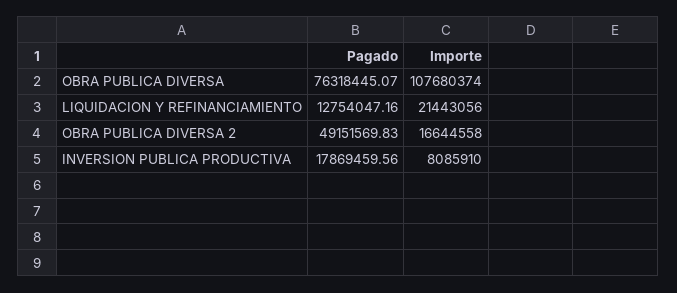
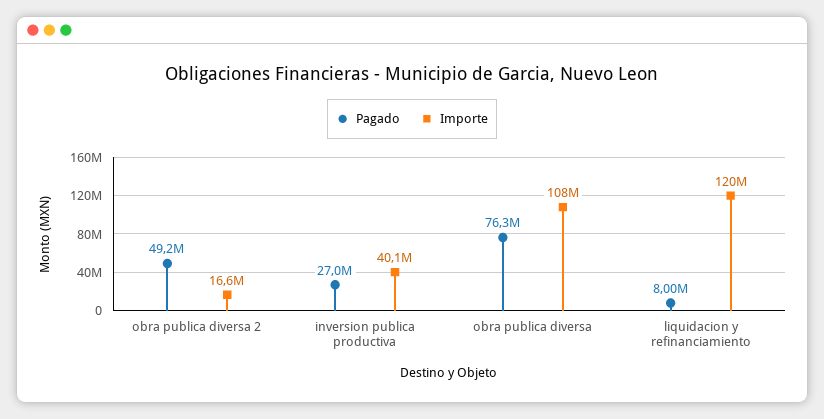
  {
    "Pagado": {
      "OBRA PUBLICA DIVERSA": 76318445.07,
-     "LIQUIDACION Y REFINANCIAMIENTO": 12754047.16,
+     "LIQUIDACION Y REFINANCIAMIENTO": 8000000,
      "OBRA PUBLICA DIVERSA 2": 49151569.83,
-     "INVERSION PUBLICA PRODUCTIVA": 17869459.56
+     "INVERSION PUBLICA PRODUCTIVA": 27000000
    },
    "Importe": {
      "OBRA PUBLICA DIVERSA": 107680374,
-     "LIQUIDACION Y REFINANCIAMIENTO": 21443056,
+     "LIQUIDACION Y REFINANCIAMIENTO": 120000000,
      "OBRA PUBLICA DIVERSA 2": 16644558,
-     "INVERSION PUBLICA PRODUCTIVA": 8085910
+     "INVERSION PUBLICA PRODUCTIVA": 40100000
    }
  }

